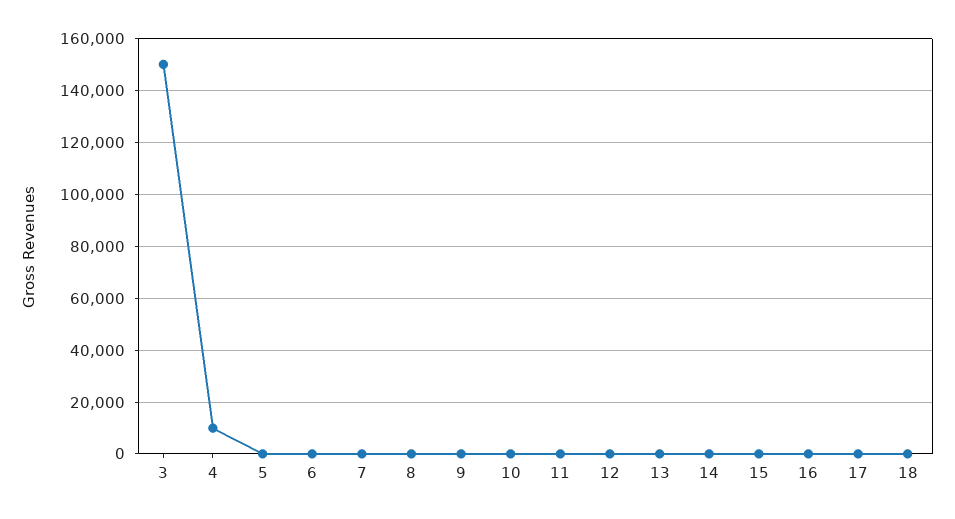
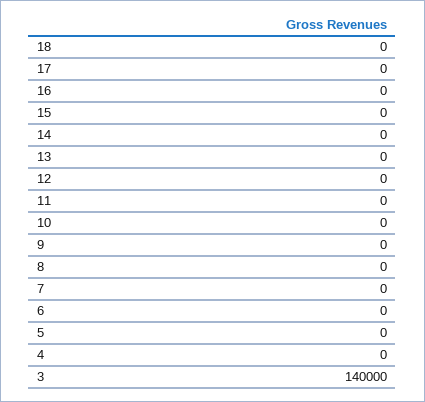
  {
-   "3": 150000,
+   "3": 140000,
-   "4": 10000,
+   "4": 0,
    "5": 0,
    "6": 0,
    "7": 0,
    "8": 0,
    "9": 0,
    "10": 0,
    "11": 0,
    "12": 0,
    "13": 0,
    "14": 0,
    "15": 0,
    "16": 0,
    "17": 0,
    "18": 0
  }

